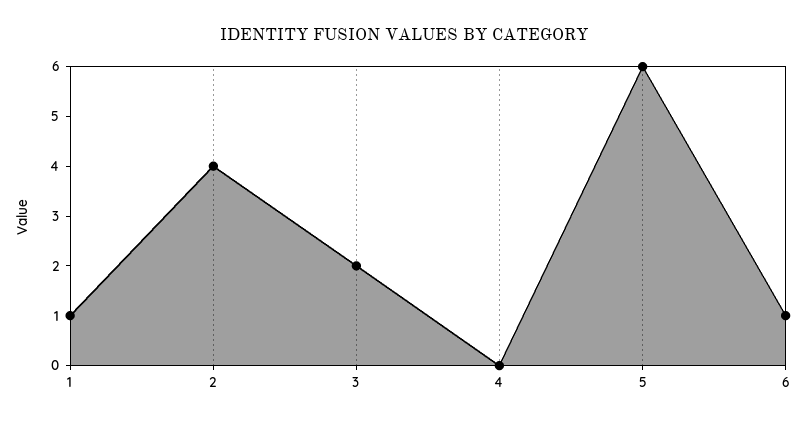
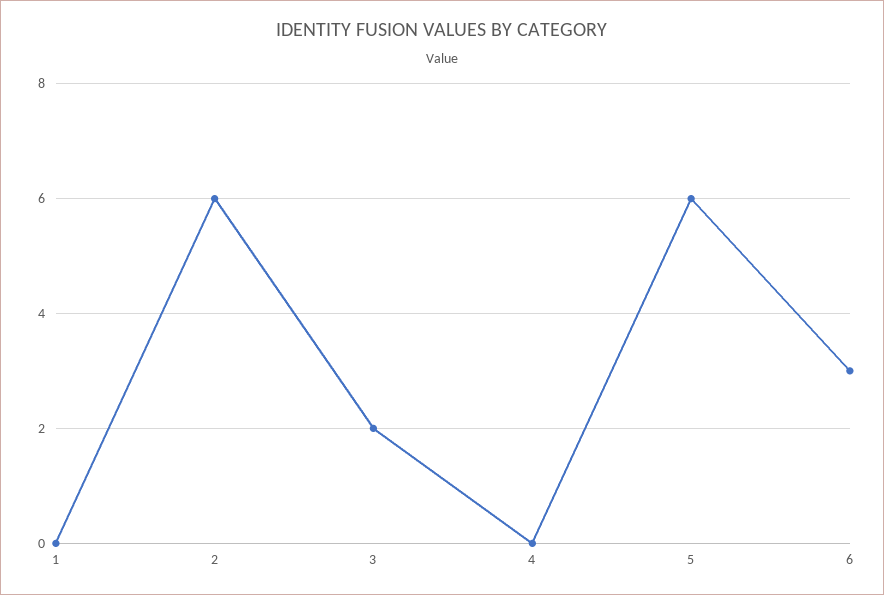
  {
-   "1": 1,
+   "1": 0,
-   "2": 4,
+   "2": 6,
    "3": 2,
    "4": 0,
    "5": 6,
-   "6": 1
+   "6": 3
  }

